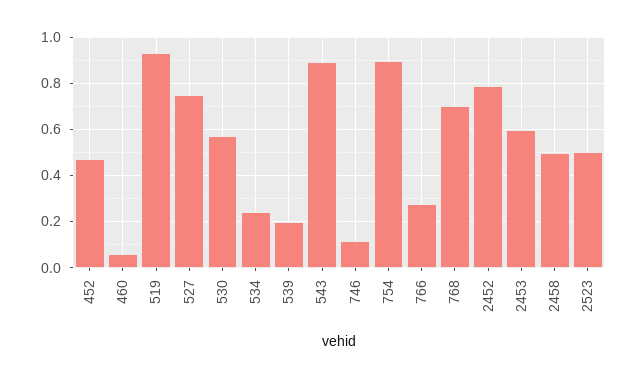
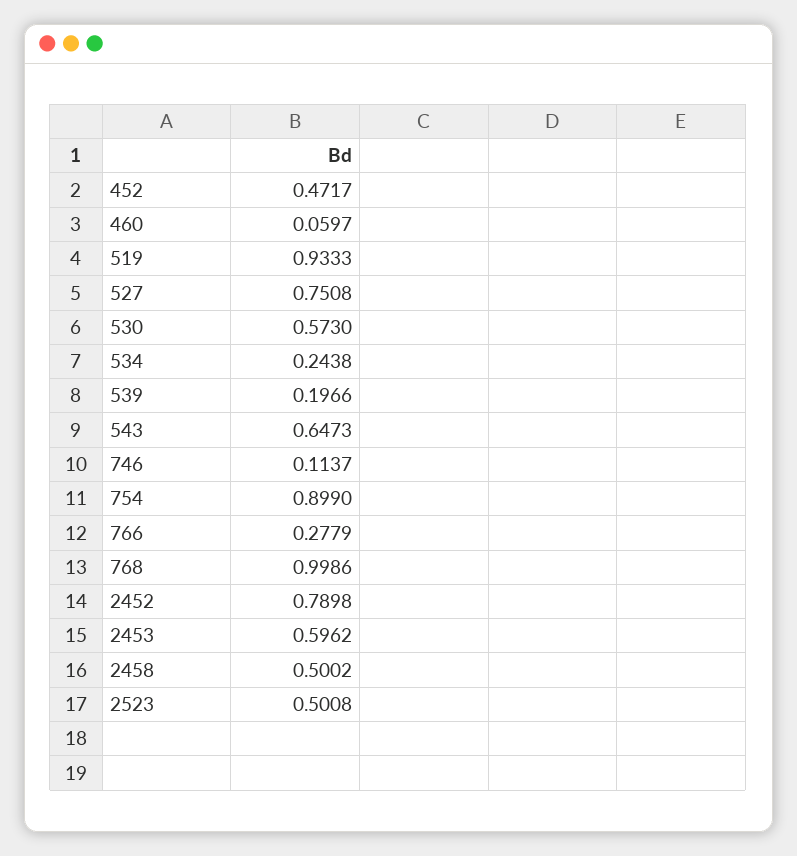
  {
    "452": 0.4717,
    "460": 0.0597,
    "519": 0.9333,
    "527": 0.7508,
    "530": 0.573,
    "534": 0.2438,
    "539": 0.1966,
-   "543": 0.9,
+   "543": 0.6473,
    "746": 0.1137,
    "754": 0.899,
    "766": 0.2779,
-   "768": 0.7,
+   "768": 0.9986,
    "2452": 0.7898,
    "2453": 0.5962,
    "2458": 0.5002,
    "2523": 0.5008
  }

